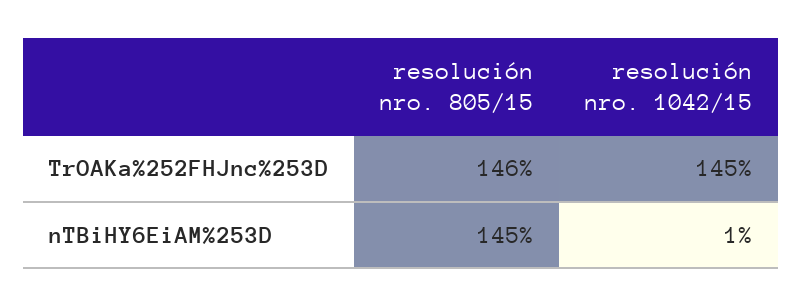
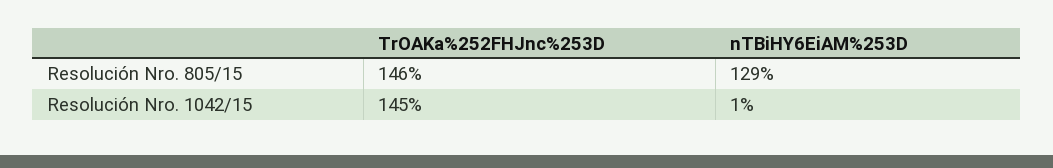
  {
    "resolución nro. 805/15": {
      "TrOAKa%252FHJnc%253D": 146,
-     "nTBiHY6EiAM%253D": 145
+     "nTBiHY6EiAM%253D": 129
    },
    "resolución nro. 1042/15": {
      "TrOAKa%252FHJnc%253D": 145,
      "nTBiHY6EiAM%253D": 1
    }
  }

